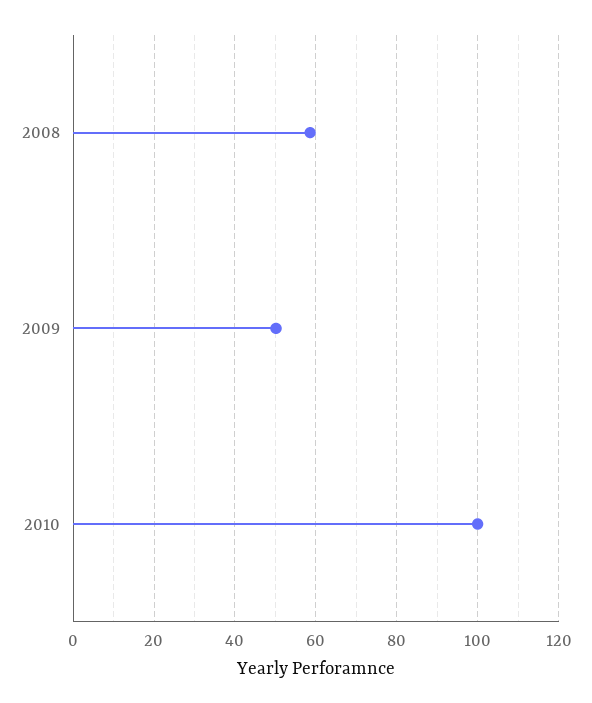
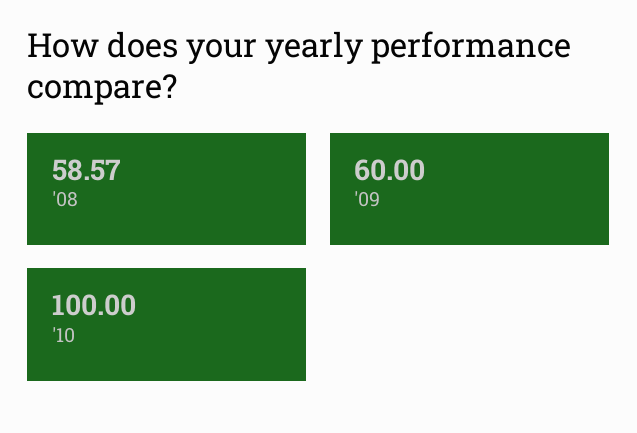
  {
    "2008": 58.57,
-   "2009": 50,
+   "2009": 60,
    "2010": 100
  }

